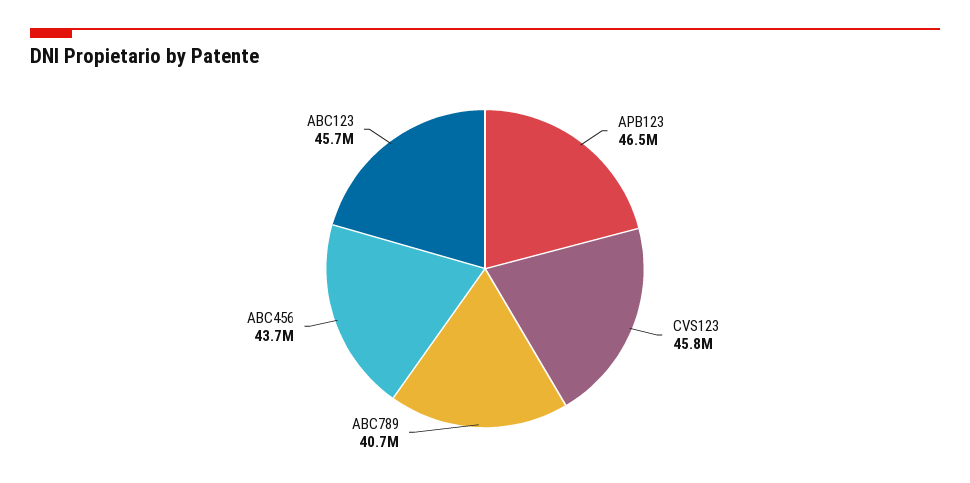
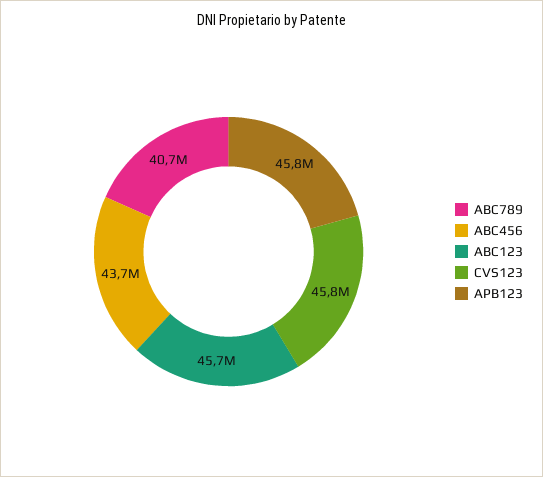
  {
-   "APB123": 46500000,
+   "APB123": 45800000,
    "CVS123": 45800000,
    "ABC789": 40700000,
    "ABC456": 43700000,
    "ABC123": 45700000
  }

